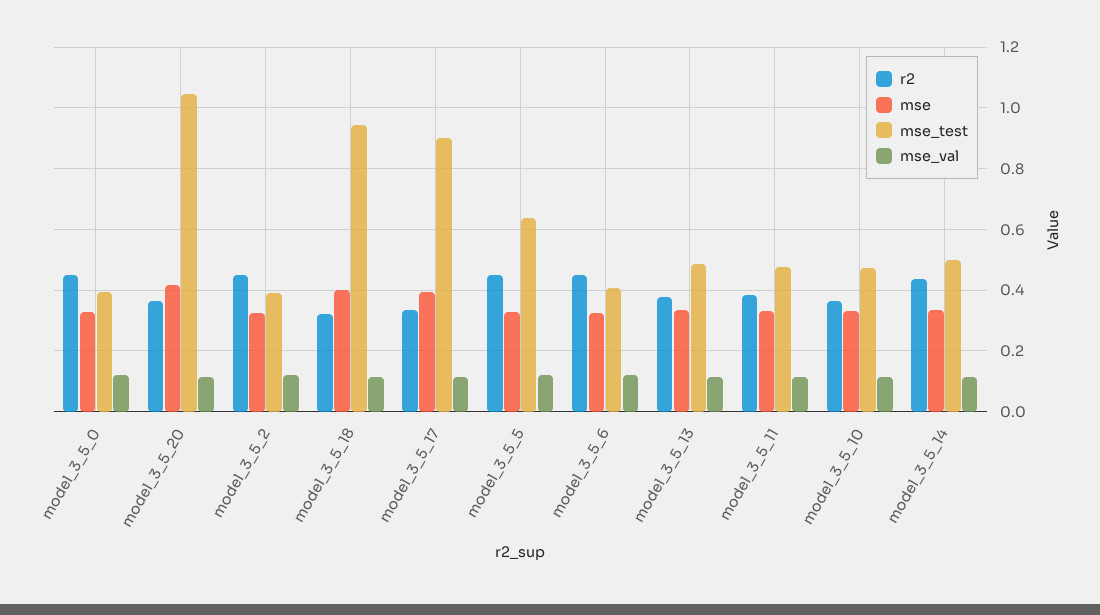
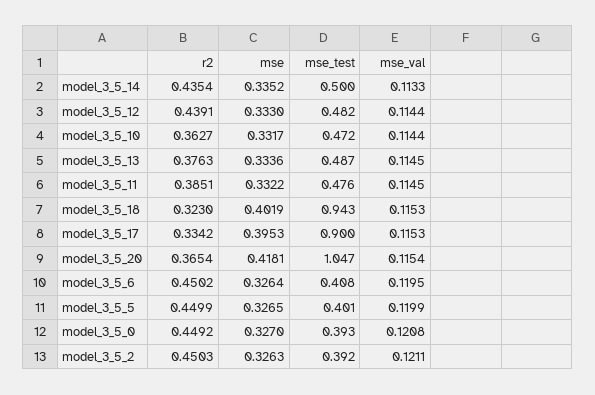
  {
    "r2": {
      "model_3_5_0": 0.4492,
      "model_3_5_20": 0.3654,
      "model_3_5_2": 0.4503,
      "model_3_5_18": 0.323,
      "model_3_5_17": 0.3342,
      "model_3_5_5": 0.4499,
      "model_3_5_6": 0.4502,
      "model_3_5_13": 0.3763,
      "model_3_5_11": 0.3851,
      "model_3_5_10": 0.3627,
-     "model_3_5_14": 0.4354
+     "model_3_5_14": 0.4354,
+     "model_3_5_12": 0.4391
    },
    "mse": {
      "model_3_5_0": 0.327,
      "model_3_5_20": 0.4181,
      "model_3_5_2": 0.3263,
      "model_3_5_18": 0.4019,
      "model_3_5_17": 0.3953,
      "model_3_5_5": 0.3265,
      "model_3_5_6": 0.3264,
      "model_3_5_13": 0.3336,
      "model_3_5_11": 0.3322,
      "model_3_5_10": 0.3317,
-     "model_3_5_14": 0.3352
+     "model_3_5_14": 0.3352,
+     "model_3_5_12": 0.333
    },
    "mse_test": {
      "model_3_5_0": 0.393,
      "model_3_5_20": 1.047,
      "model_3_5_2": 0.392,
      "model_3_5_18": 0.943,
      "model_3_5_17": 0.9,
-     "model_3_5_5": 0.64,
+     "model_3_5_5": 0.401,
      "model_3_5_6": 0.408,
      "model_3_5_13": 0.487,
      "model_3_5_11": 0.476,
      "model_3_5_10": 0.472,
-     "model_3_5_14": 0.5
+     "model_3_5_14": 0.5,
+     "model_3_5_12": 0.482
    },
    "mse_val": {
      "model_3_5_0": 0.1208,
      "model_3_5_20": 0.1154,
      "model_3_5_2": 0.1211,
      "model_3_5_18": 0.1153,
      "model_3_5_17": 0.1153,
      "model_3_5_5": 0.1199,
      "model_3_5_6": 0.1195,
      "model_3_5_13": 0.1145,
      "model_3_5_11": 0.1145,
      "model_3_5_10": 0.1144,
-     "model_3_5_14": 0.1133
+     "model_3_5_14": 0.1133,
+     "model_3_5_12": 0.1144
    }
  }

